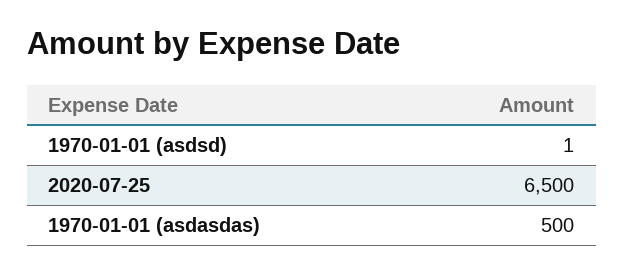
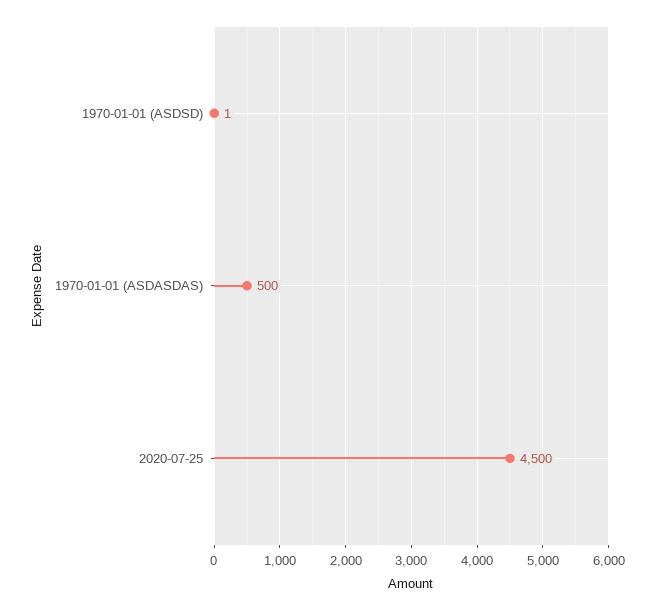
  {
    "1970-01-01 (asdsd)": 1,
-   "2020-07-25": 6500,
+   "2020-07-25": 4500,
    "1970-01-01 (asdasdas)": 500
  }

